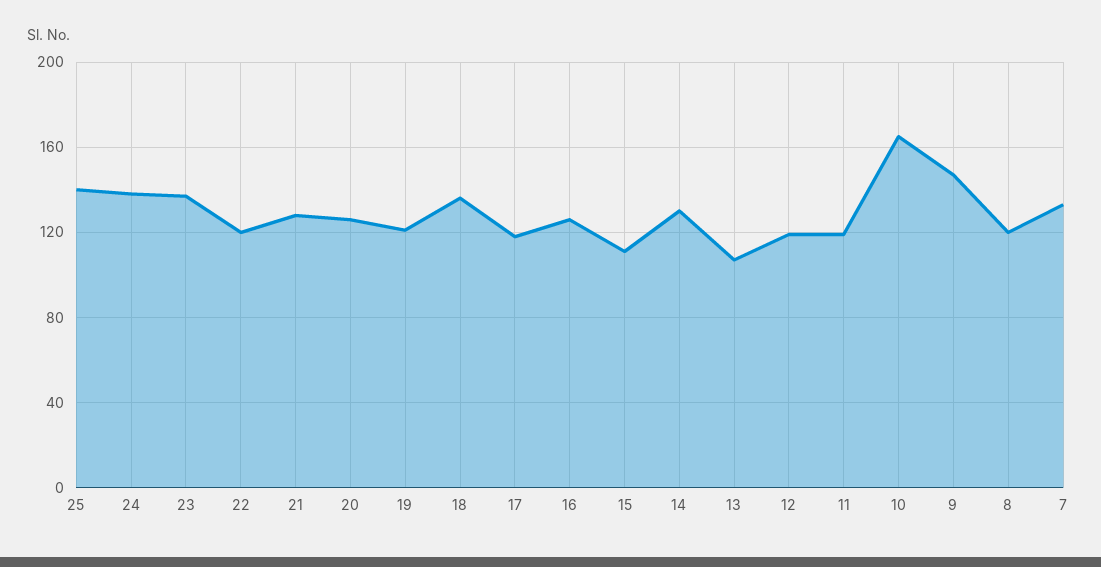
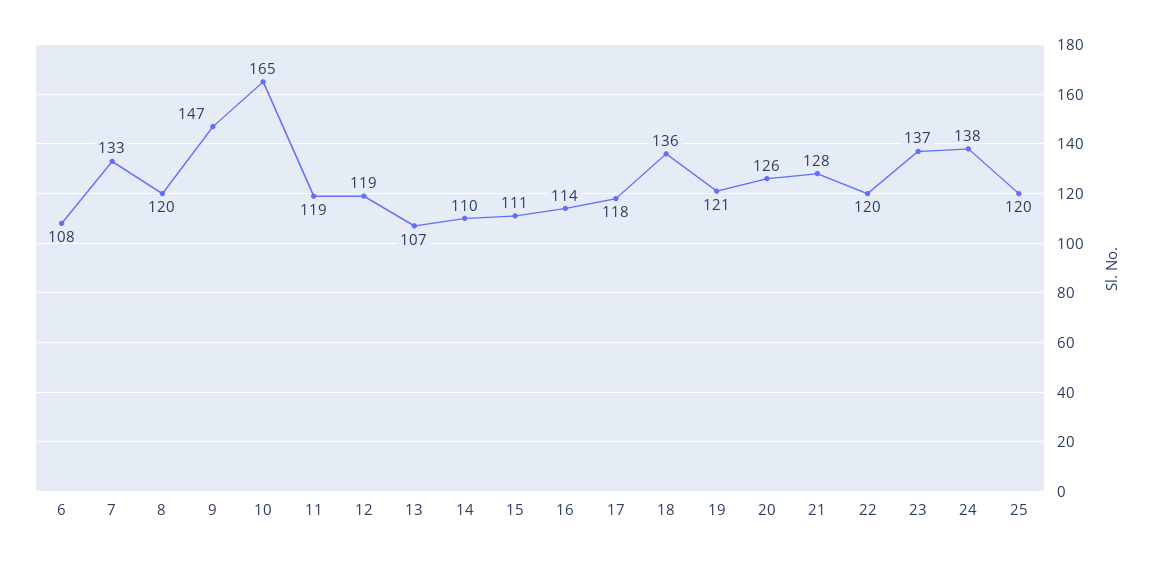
  {
-   "25": 140,
+   "25": 120,
    "24": 138,
    "23": 137,
    "22": 120,
    "21": 128,
    "20": 126,
    "19": 121,
    "18": 136,
    "17": 118,
-   "16": 125,
+   "16": 114,
    "15": 111,
-   "14": 130,
+   "14": 110,
    "13": 107,
    "12": 119,
    "11": 119,
    "10": 165,
    "9": 147,
    "8": 120,
-   "7": 133
+   "7": 133,
+   "6": 108
  }

